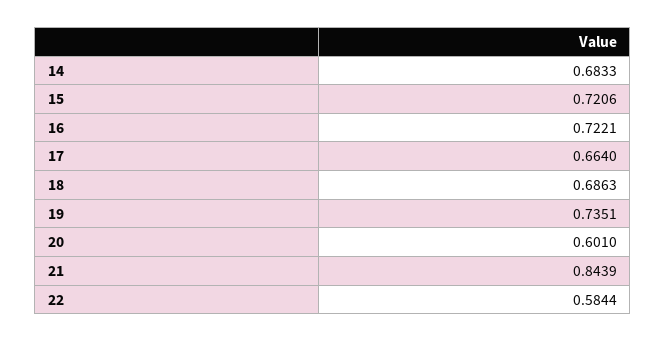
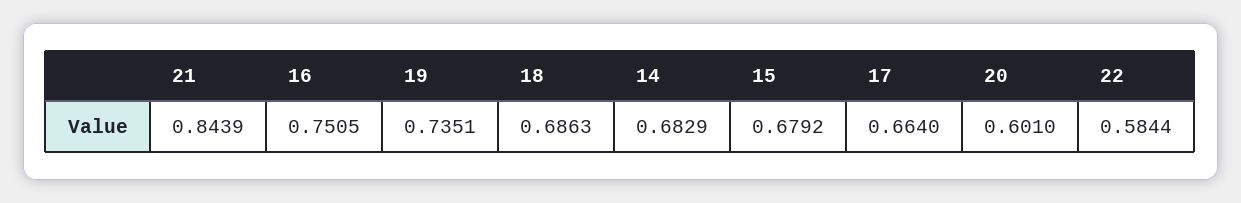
  {
-   "14": 0.6833,
+   "14": 0.6829,
-   "15": 0.7206,
+   "15": 0.6792,
-   "16": 0.7221,
+   "16": 0.7505,
    "17": 0.664,
    "18": 0.6863,
    "19": 0.7351,
    "20": 0.601,
    "21": 0.8439,
    "22": 0.5844
  }

